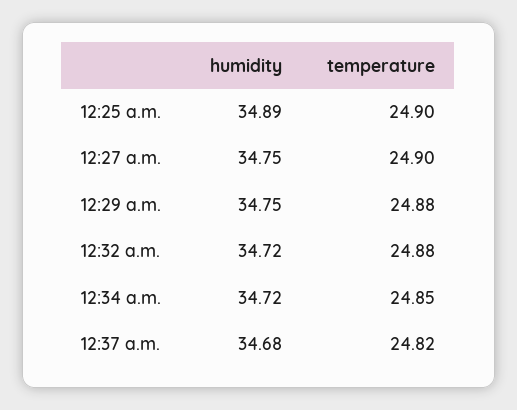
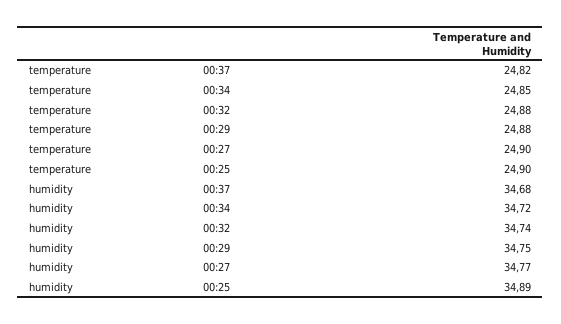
  {
    "humidity": {
      "12:25 a.m.": 34.89,
-     "12:27 a.m.": 34.75,
+     "12:27 a.m.": 34.77,
      "12:29 a.m.": 34.75,
-     "12:32 a.m.": 34.72,
+     "12:32 a.m.": 34.74,
      "12:34 a.m.": 34.72,
      "12:37 a.m.": 34.68
    },
    "temperature": {
      "12:25 a.m.": 24.9,
      "12:27 a.m.": 24.9,
      "12:29 a.m.": 24.88,
      "12:32 a.m.": 24.88,
      "12:34 a.m.": 24.85,
      "12:37 a.m.": 24.82
    }
  }

